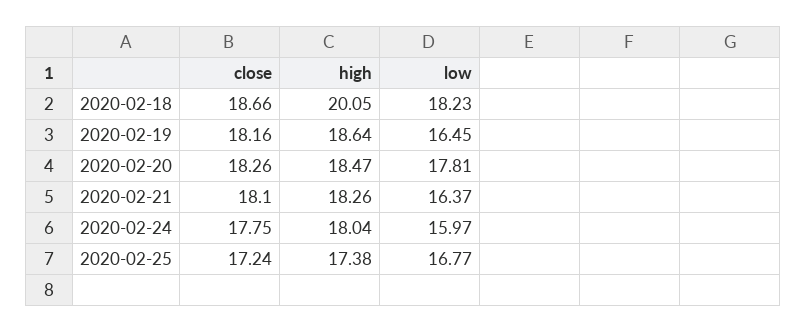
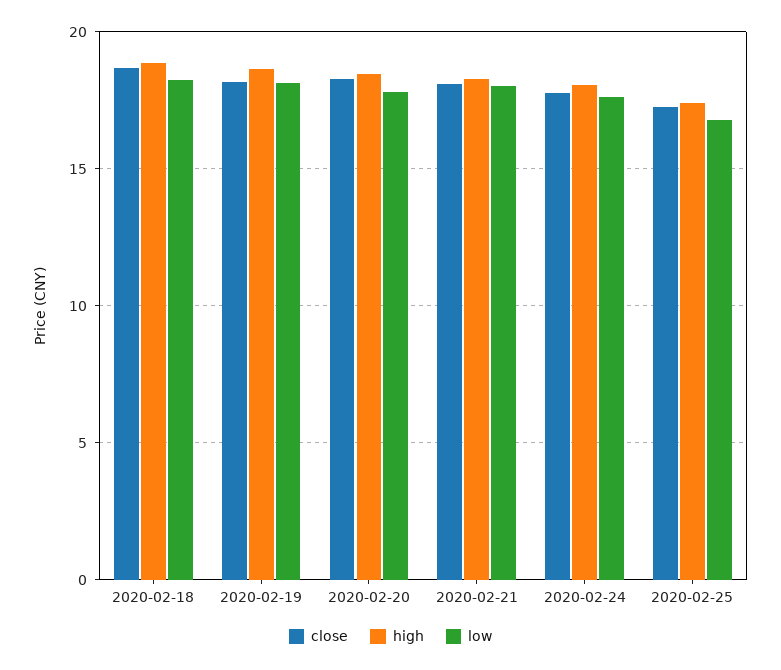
  {
    "close": {
      "2020-02-18": 18.66,
      "2020-02-19": 18.16,
      "2020-02-20": 18.26,
      "2020-02-21": 18.1,
      "2020-02-24": 17.75,
      "2020-02-25": 17.24
    },
    "high": {
-     "2020-02-18": 20.05,
+     "2020-02-18": 19,
      "2020-02-19": 18.64,
      "2020-02-20": 18.47,
      "2020-02-21": 18.26,
      "2020-02-24": 18.04,
      "2020-02-25": 17.38
    },
    "low": {
      "2020-02-18": 18.23,
-     "2020-02-19": 16.45,
+     "2020-02-19": 18,
      "2020-02-20": 17.81,
-     "2020-02-21": 16.37,
+     "2020-02-21": 18,
-     "2020-02-24": 15.97,
+     "2020-02-24": 17.5,
      "2020-02-25": 16.77
    }
  }

